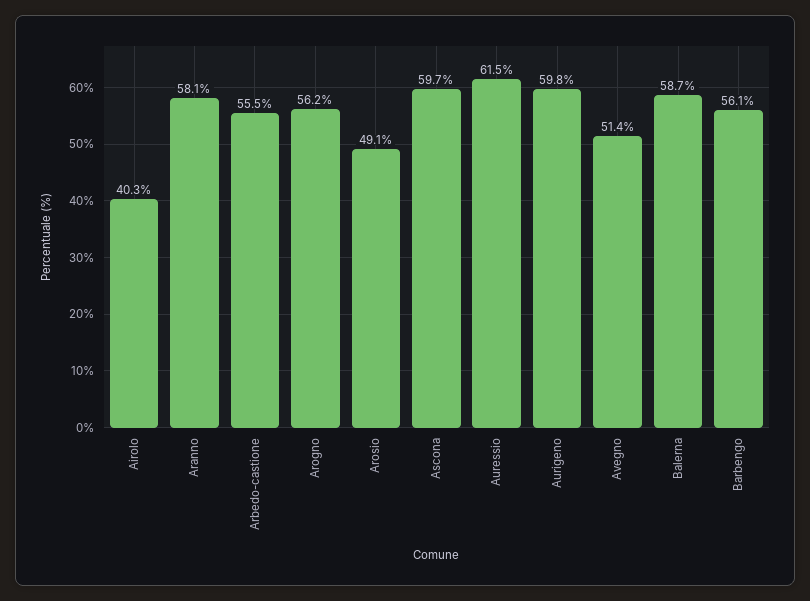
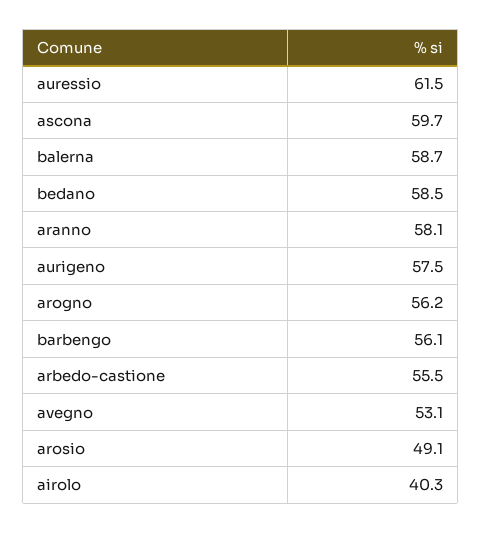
  {
    "Airolo": 40.3,
    "Aranno": 58.1,
    "Arbedo-castione": 55.5,
    "Arogno": 56.2,
    "Arosio": 49.1,
    "Ascona": 59.7,
    "Auressio": 61.5,
-   "Aurigeno": 59.8,
+   "Aurigeno": 57.5,
-   "Avegno": 51.4,
+   "Avegno": 53.1,
    "Balerna": 58.7,
-   "Barbengo": 56.1
+   "Barbengo": 56.1,
+   "bedano": 58.5
  }

